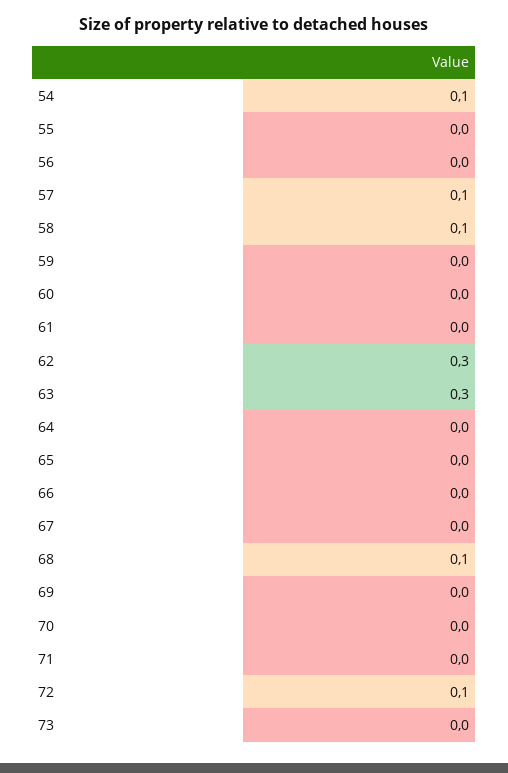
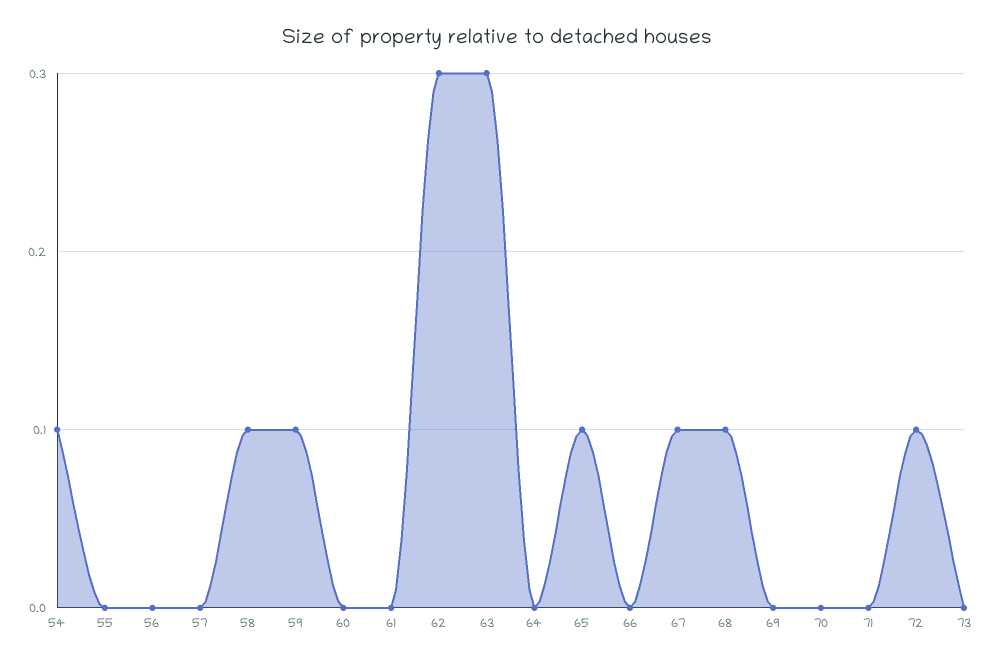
  {
    "54": 0.1,
    "55": 0,
    "56": 0,
-   "57": 0.1,
+   "57": 0,
    "58": 0.1,
-   "59": 0,
+   "59": 0.1,
    "60": 0,
    "61": 0,
    "62": 0.3,
    "63": 0.3,
    "64": 0,
-   "65": 0,
+   "65": 0.1,
    "66": 0,
-   "67": 0,
+   "67": 0.1,
    "68": 0.1,
    "69": 0,
    "70": 0,
    "71": 0,
    "72": 0.1,
    "73": 0
  }

